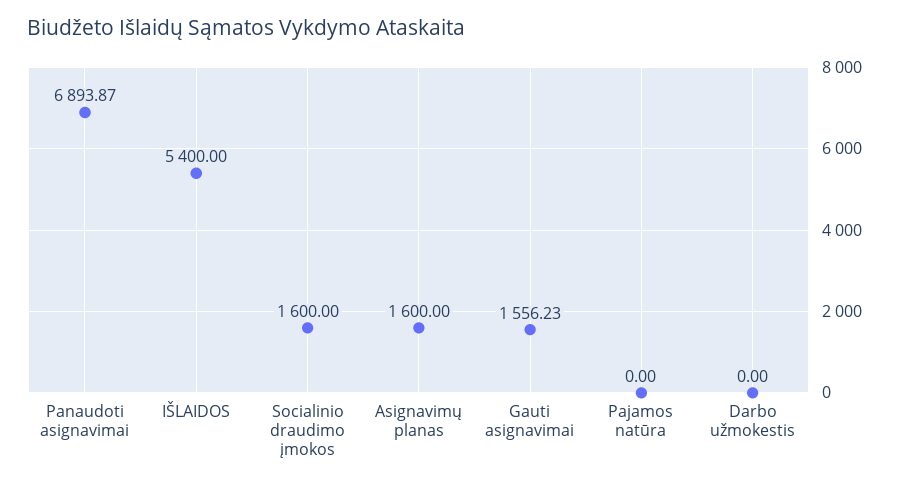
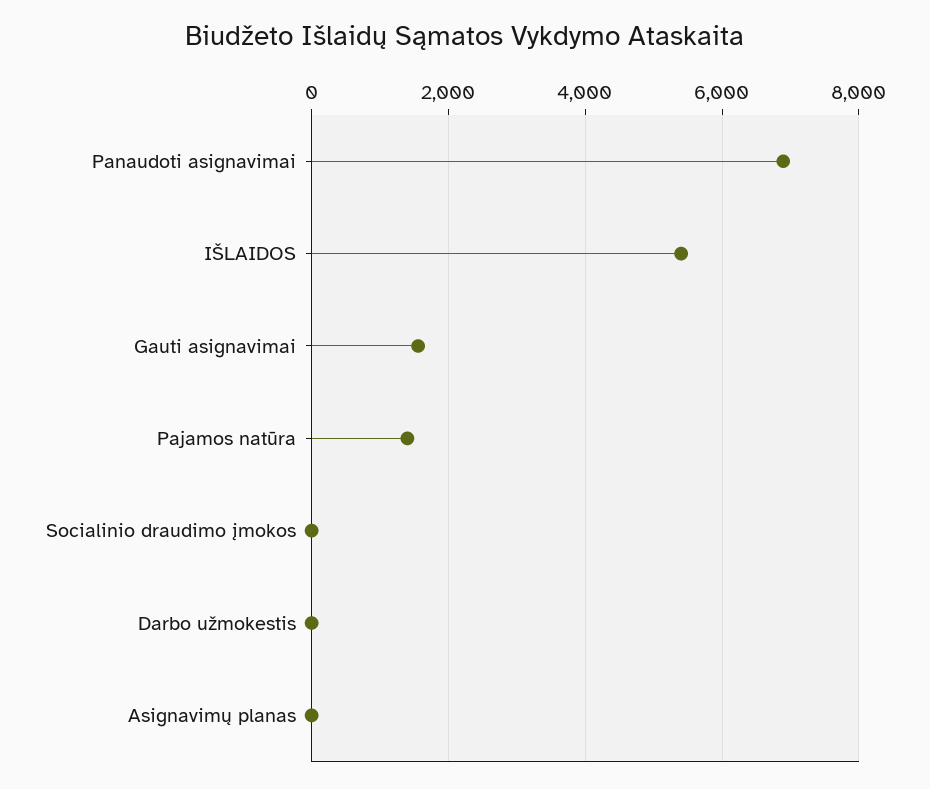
  {
    "Panaudoti asignavimai": 6893.87,
    "IŠLAIDOS": 5400,
-   "Socialinio draudimo įmokos": 1600,
+   "Socialinio draudimo įmokos": 0,
-   "Asignavimų planas": 1600,
+   "Asignavimų planas": 0,
    "Gauti asignavimai": 1556.23,
-   "Pajamos natūra": 0,
+   "Pajamos natūra": 1400,
    "Darbo užmokestis": 0
  }

